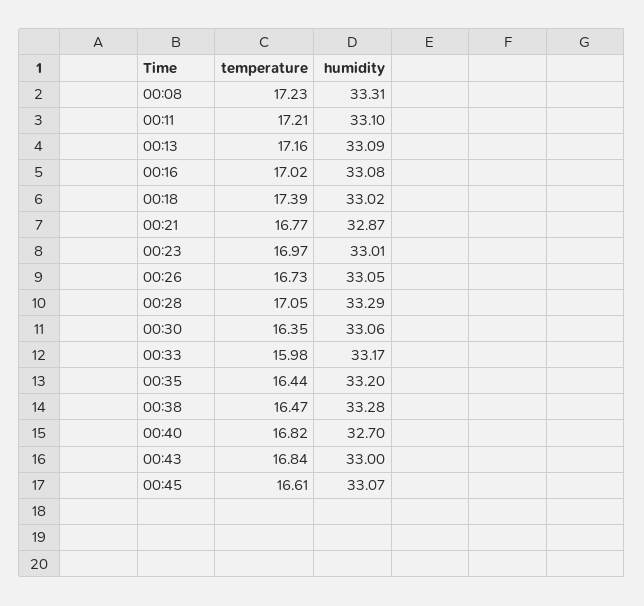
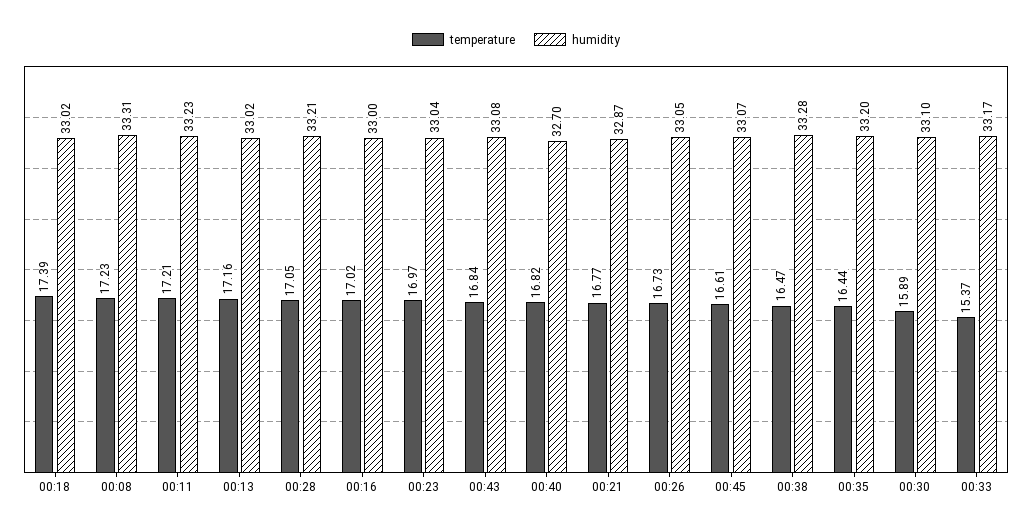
  {
    "temperature": {
      "00:08": 17.23,
      "00:11": 17.21,
      "00:13": 17.16,
      "00:16": 17.02,
      "00:18": 17.39,
      "00:21": 16.77,
      "00:23": 16.97,
      "00:26": 16.73,
      "00:28": 17.05,
-     "00:30": 16.35,
+     "00:30": 15.89,
-     "00:33": 15.98,
+     "00:33": 15.37,
      "00:35": 16.44,
      "00:38": 16.47,
      "00:40": 16.82,
      "00:43": 16.84,
      "00:45": 16.61
    },
    "humidity": {
      "00:08": 33.31,
-     "00:11": 33.1,
+     "00:11": 33.23,
-     "00:13": 33.09,
+     "00:13": 33.02,
-     "00:16": 33.08,
+     "00:16": 33,
      "00:18": 33.02,
      "00:21": 32.87,
-     "00:23": 33.01,
+     "00:23": 33.04,
      "00:26": 33.05,
-     "00:28": 33.29,
+     "00:28": 33.21,
-     "00:30": 33.06,
+     "00:30": 33.1,
      "00:33": 33.17,
      "00:35": 33.2,
      "00:38": 33.28,
      "00:40": 32.7,
-     "00:43": 33,
+     "00:43": 33.08,
      "00:45": 33.07
    }
  }

